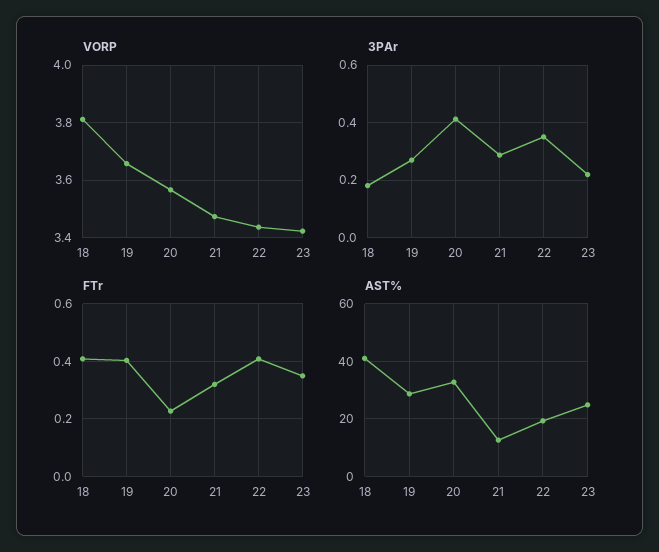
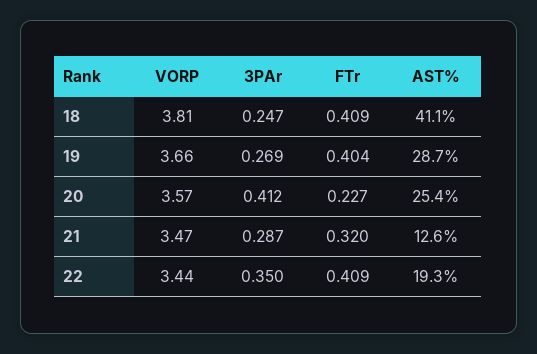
  {
    "VORP": {
      "18": 3.81,
      "19": 3.66,
      "20": 3.57,
      "21": 3.47,
-     "22": 3.44,
+     "22": 3.44
-     "23": 3.425
    },
    "3PAr": {
-     "18": 0.175,
+     "18": 0.247,
      "19": 0.269,
      "20": 0.412,
      "21": 0.287,
-     "22": 0.35,
+     "22": 0.35
-     "23": 0.225
    },
    "FTr": {
      "18": 0.409,
      "19": 0.404,
      "20": 0.227,
      "21": 0.32,
-     "22": 0.409,
+     "22": 0.409
-     "23": 0.35
    },
    "AST%": {
      "18": 41.1,
      "19": 28.7,
-     "20": 32.5,
+     "20": 25.4,
      "21": 12.6,
-     "22": 19.3,
+     "22": 19.3
-     "23": 25
    }
  }

